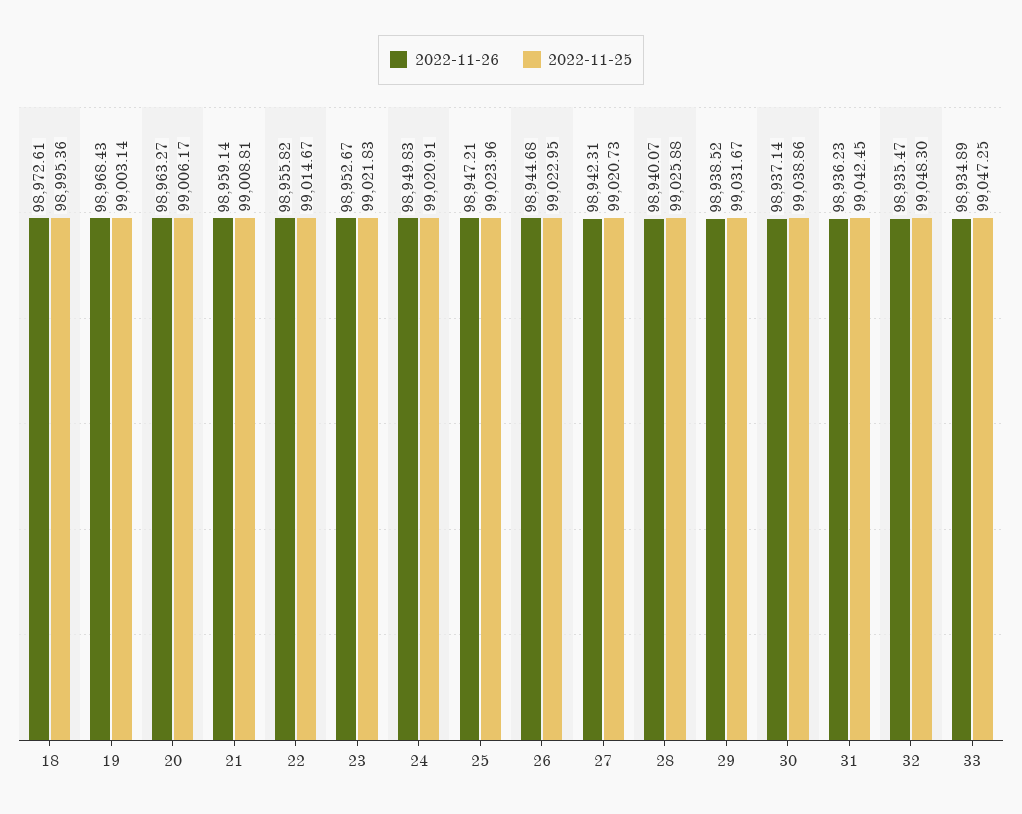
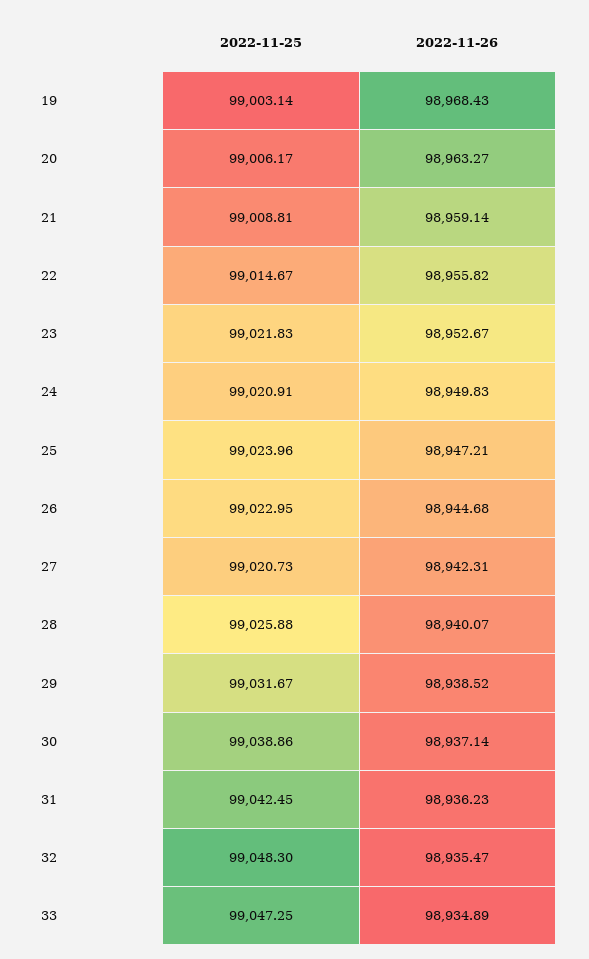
  {
    "2022-11-26": {
-     "18": 98972.61,
      "19": 98968.43,
      "20": 98963.27,
      "21": 98959.14,
      "22": 98955.82,
      "23": 98952.67,
      "24": 98949.83,
      "25": 98947.21,
      "26": 98944.68,
      "27": 98942.31,
      "28": 98940.07,
      "29": 98938.52,
      "30": 98937.14,
      "31": 98936.23,
      "32": 98935.47,
      "33": 98934.89
    },
    "2022-11-25": {
-     "18": 98995.36,
      "19": 99003.14,
      "20": 99006.17,
      "21": 99008.81,
      "22": 99014.67,
      "23": 99021.83,
      "24": 99020.91,
      "25": 99023.96,
      "26": 99022.95,
      "27": 99020.73,
      "28": 99025.88,
      "29": 99031.67,
      "30": 99038.86,
      "31": 99042.45,
      "32": 99048.3,
      "33": 99047.25
    }
  }

